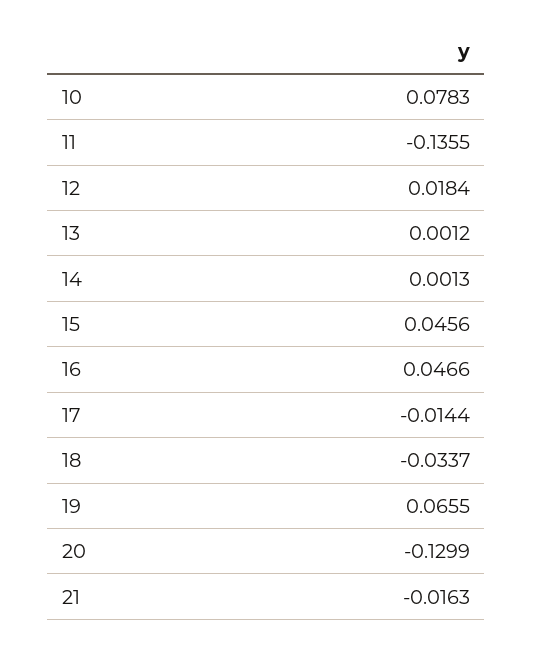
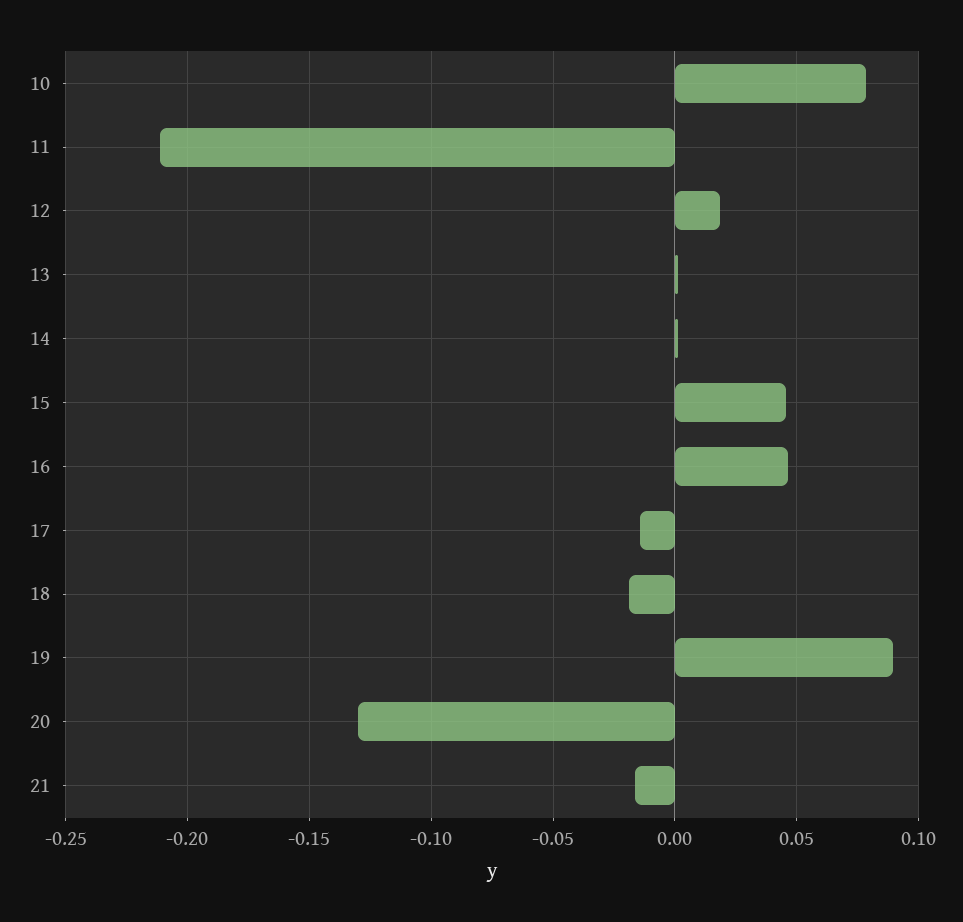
  {
    "10": 0.0783,
-   "11": -0.1355,
+   "11": -0.21,
    "12": 0.0184,
    "13": 0.0012,
    "14": 0.0013,
    "15": 0.0456,
    "16": 0.0466,
    "17": -0.0144,
-   "18": -0.0337,
+   "18": -0.02,
-   "19": 0.0655,
+   "19": 0.09,
    "20": -0.1299,
    "21": -0.0163
  }

